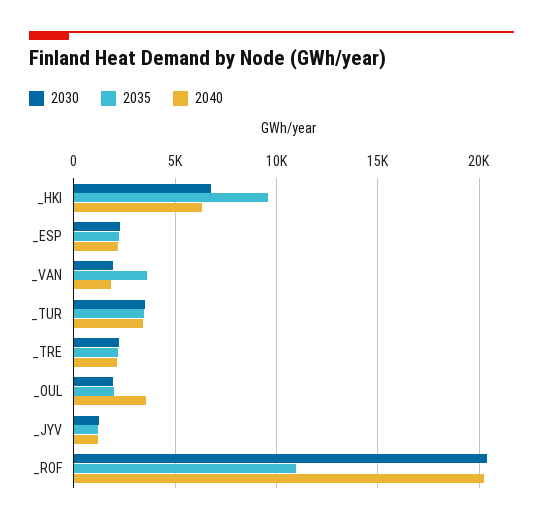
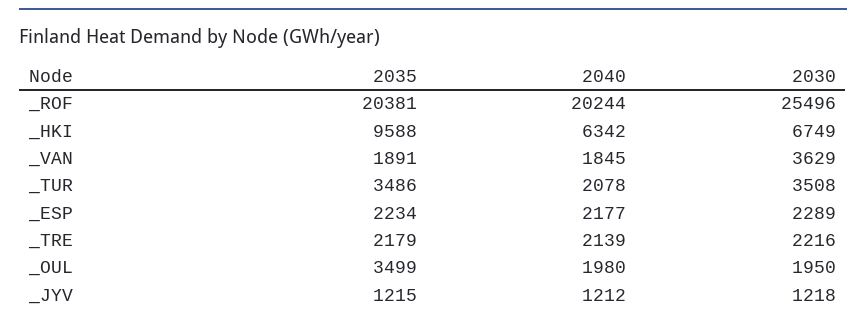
  {
    "2030": {
      "_HKI": 6749,
      "_ESP": 2289,
-     "_VAN": 2000,
+     "_VAN": 3629,
      "_TUR": 3508,
      "_TRE": 2216,
      "_OUL": 1950,
      "_JYV": 1218,
-     "_ROF": 20500
+     "_ROF": 25496
    },
    "2035": {
      "_HKI": 9588,
      "_ESP": 2234,
-     "_VAN": 3500,
+     "_VAN": 1891,
      "_TUR": 3486,
      "_TRE": 2179,
-     "_OUL": 2000,
+     "_OUL": 3499,
      "_JYV": 1215,
-     "_ROF": 11000
+     "_ROF": 20381
    },
    "2040": {
      "_HKI": 6342,
      "_ESP": 2177,
      "_VAN": 1845,
-     "_TUR": 3500,
+     "_TUR": 2078,
      "_TRE": 2139,
-     "_OUL": 3500,
+     "_OUL": 1980,
      "_JYV": 1212,
      "_ROF": 20244
    }
  }

